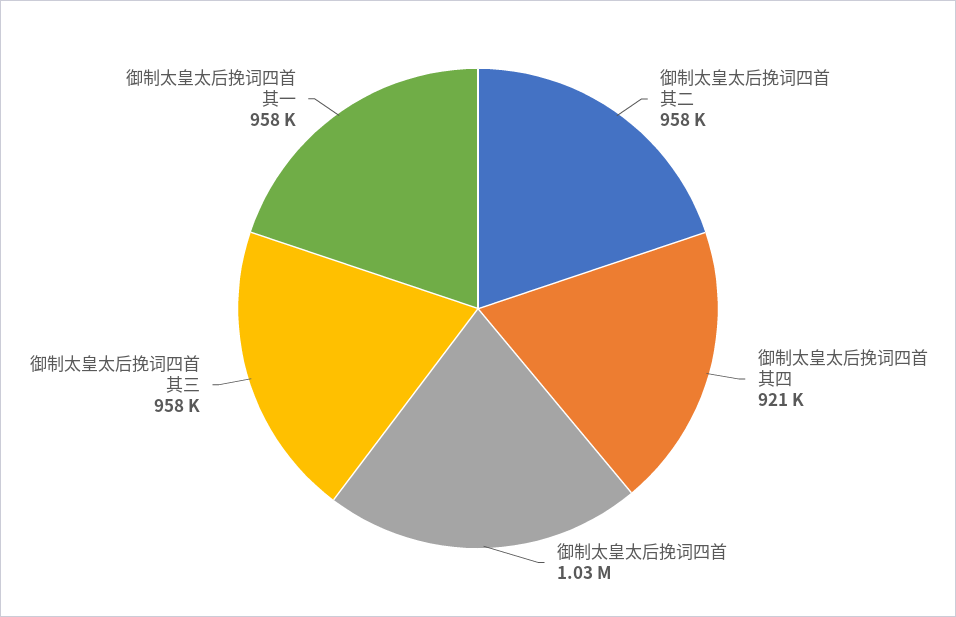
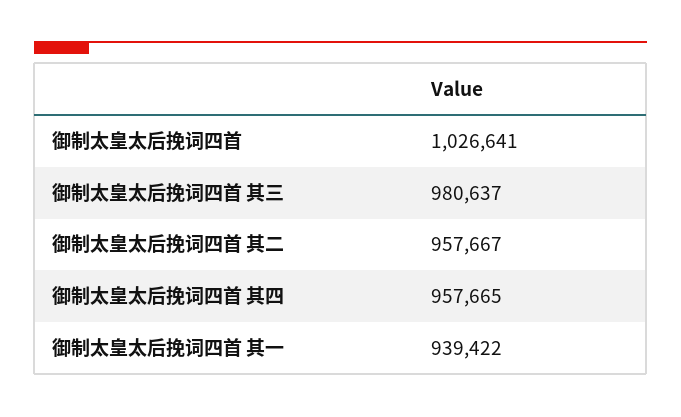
  {
    "御制太皇太后挽词四首 其二": 957667,
-   "御制太皇太后挽词四首 其四": 921000,
+   "御制太皇太后挽词四首 其四": 957665,
    "御制太皇太后挽词四首": 1026641,
-   "御制太皇太后挽词四首 其三": 958000,
+   "御制太皇太后挽词四首 其三": 980637,
-   "御制太皇太后挽词四首 其一": 958000
+   "御制太皇太后挽词四首 其一": 939422
  }

